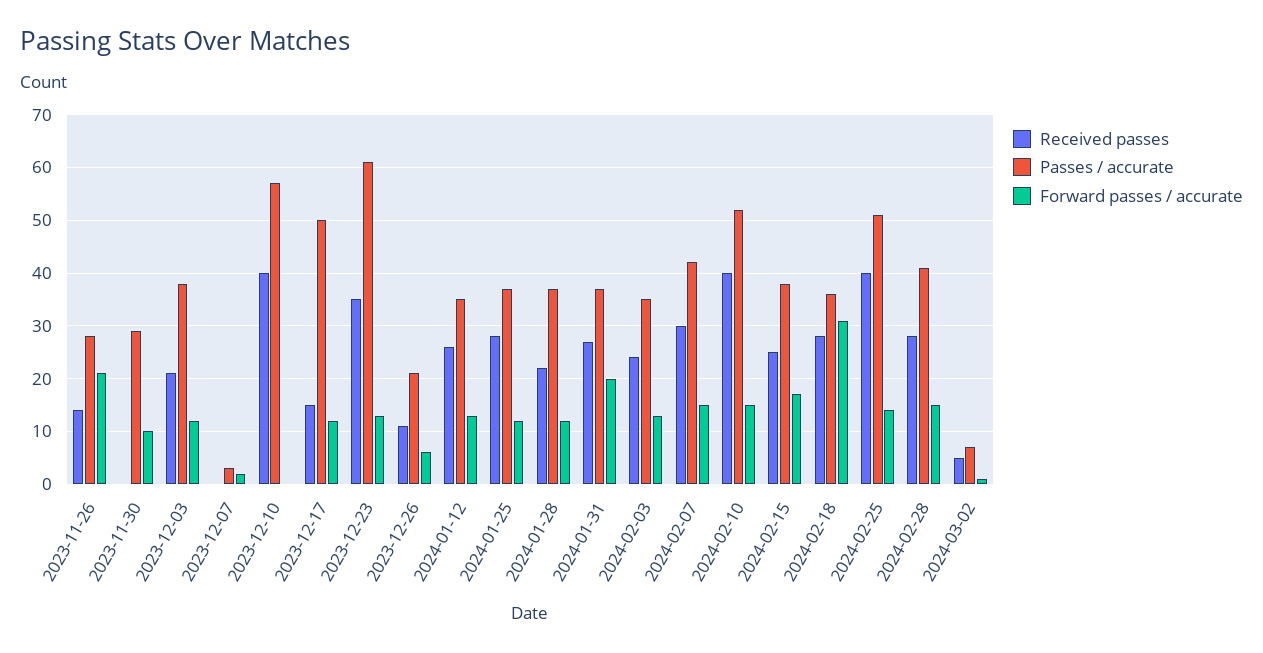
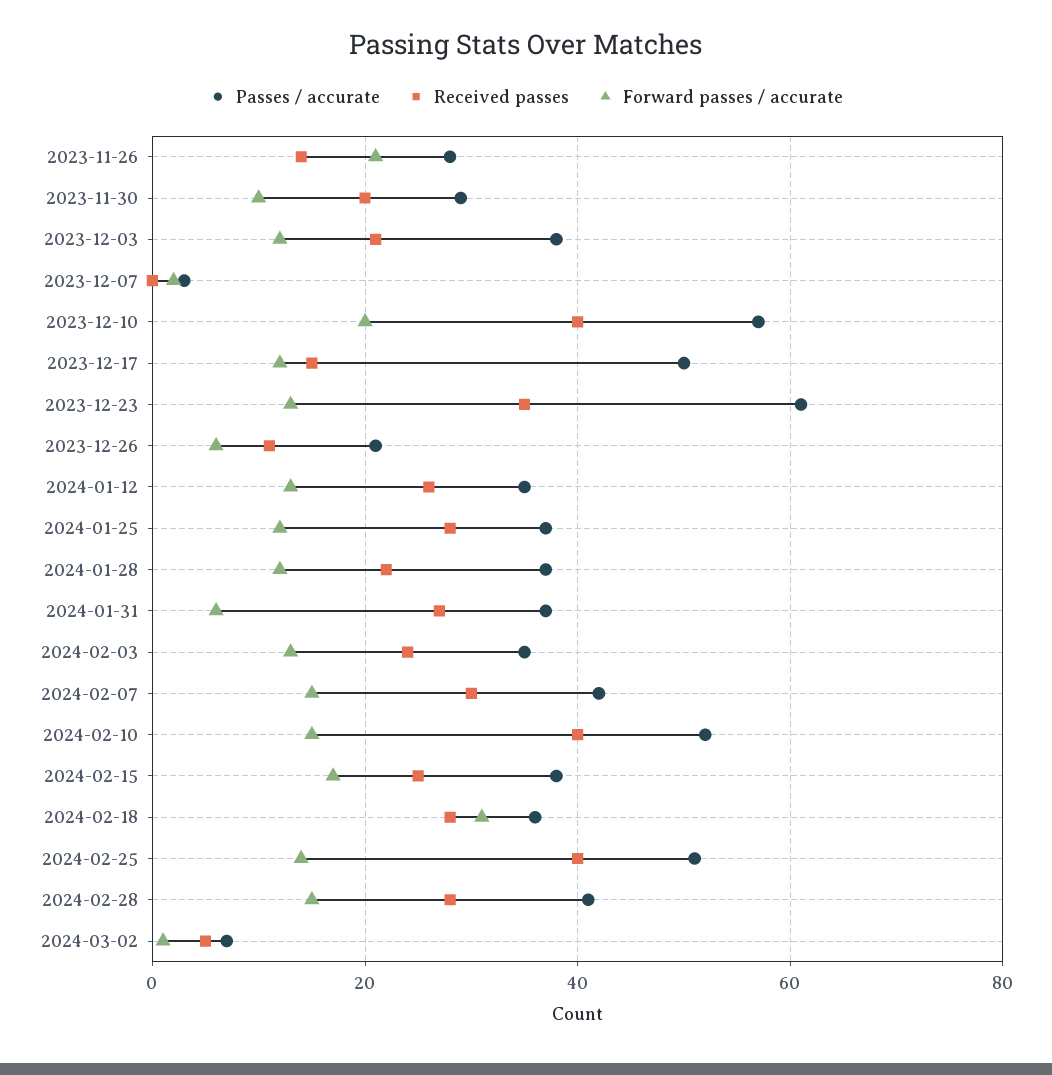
  {
    "Received passes": {
      "2023-11-26": 15,
-     "2023-11-30": 0,
+     "2023-11-30": 20,
      "2023-12-03": 20,
      "2023-12-07": 0,
      "2023-12-10": 40,
      "2023-12-17": 15,
      "2023-12-23": 35,
      "2023-12-26": 10,
      "2024-01-12": 25,
      "2024-01-25": 30,
      "2024-01-28": 20,
      "2024-01-31": 25,
      "2024-02-03": 25,
      "2024-02-07": 30,
      "2024-02-10": 40,
      "2024-02-15": 25,
      "2024-02-18": 30,
      "2024-02-25": 40,
      "2024-02-28": 30,
      "2024-03-02": 5
    },
    "Passes / accurate": {
      "2023-11-26": 30,
      "2023-11-30": 30,
      "2023-12-03": 40,
      "2023-12-07": 5,
      "2023-12-10": 55,
      "2023-12-17": 50,
      "2023-12-23": 60,
      "2023-12-26": 20,
      "2024-01-12": 35,
      "2024-01-25": 35,
      "2024-01-28": 35,
      "2024-01-31": 35,
      "2024-02-03": 35,
      "2024-02-07": 40,
      "2024-02-10": 50,
      "2024-02-15": 40,
      "2024-02-18": 35,
      "2024-02-25": 50,
      "2024-02-28": 40,
      "2024-03-02": 5
    },
    "Forward passes / accurate": {
      "2023-11-26": 20,
      "2023-11-30": 10,
      "2023-12-03": 10,
      "2023-12-07": 0,
-     "2023-12-10": 0,
+     "2023-12-10": 20,
      "2023-12-17": 10,
      "2023-12-23": 15,
      "2023-12-26": 5,
      "2024-01-12": 15,
      "2024-01-25": 10,
      "2024-01-28": 10,
-     "2024-01-31": 20,
+     "2024-01-31": 5,
      "2024-02-03": 15,
      "2024-02-07": 15,
      "2024-02-10": 15,
      "2024-02-15": 15,
      "2024-02-18": 30,
      "2024-02-25": 15,
      "2024-02-28": 15,
      "2024-03-02": 0
    }
  }

